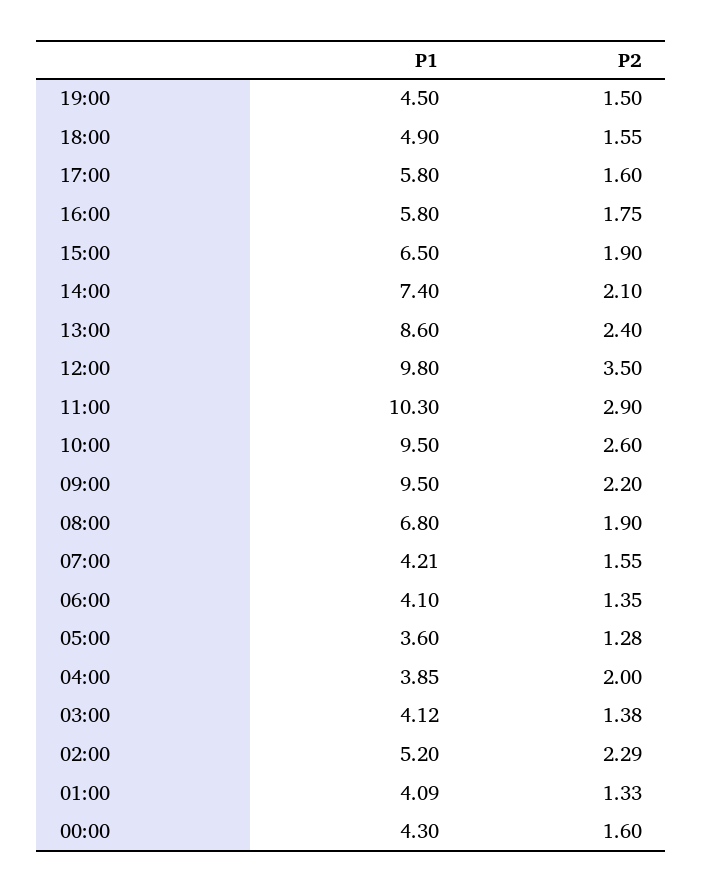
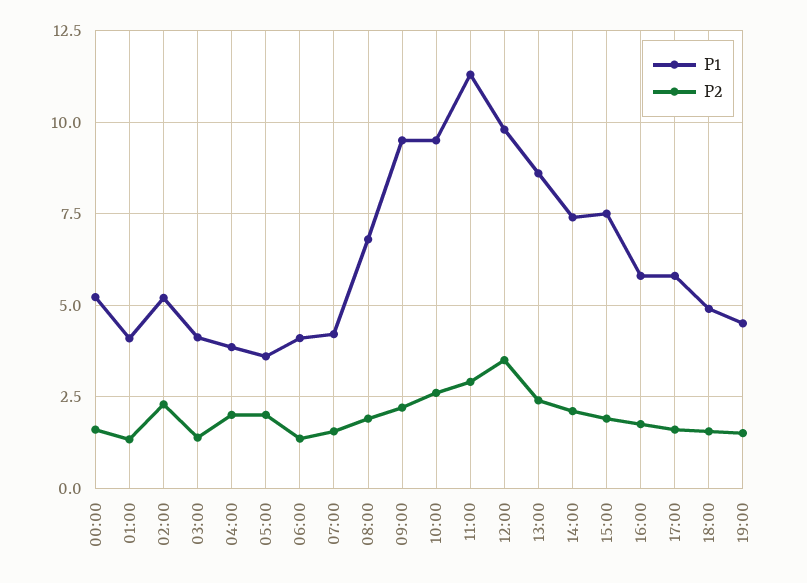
  {
    "P1": {
      "19:00": 4.5,
      "18:00": 4.9,
      "17:00": 5.8,
      "16:00": 5.8,
-     "15:00": 6.5,
+     "15:00": 7.5,
      "14:00": 7.4,
      "13:00": 8.6,
      "12:00": 9.8,
-     "11:00": 10.3,
+     "11:00": 11.25,
      "10:00": 9.5,
      "09:00": 9.5,
      "08:00": 6.8,
      "07:00": 4.21,
      "06:00": 4.1,
      "05:00": 3.6,
      "04:00": 3.85,
      "03:00": 4.12,
      "02:00": 5.2,
      "01:00": 4.09,
-     "00:00": 4.3
+     "00:00": 5.25
    },
    "P2": {
      "19:00": 1.5,
      "18:00": 1.55,
      "17:00": 1.6,
      "16:00": 1.75,
      "15:00": 1.9,
      "14:00": 2.1,
      "13:00": 2.4,
      "12:00": 3.5,
      "11:00": 2.9,
      "10:00": 2.6,
      "09:00": 2.2,
      "08:00": 1.9,
      "07:00": 1.55,
      "06:00": 1.35,
-     "05:00": 1.28,
+     "05:00": 2,
      "04:00": 2,
      "03:00": 1.38,
      "02:00": 2.29,
      "01:00": 1.33,
      "00:00": 1.6
    }
  }

